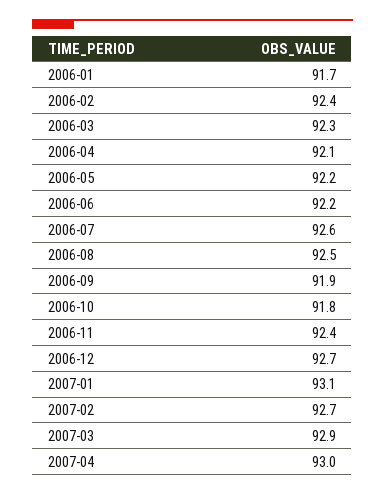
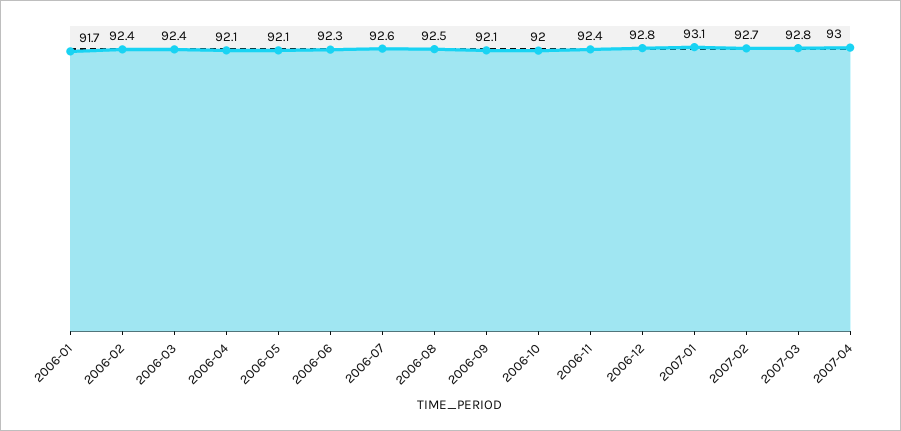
  {
    "2006-01": 91.7,
    "2006-02": 92.4,
-   "2006-03": 92.3,
+   "2006-03": 92.4,
    "2006-04": 92.1,
-   "2006-05": 92.2,
+   "2006-05": 92.1,
-   "2006-06": 92.2,
+   "2006-06": 92.3,
    "2006-07": 92.6,
    "2006-08": 92.5,
-   "2006-09": 91.9,
+   "2006-09": 92.1,
-   "2006-10": 91.8,
+   "2006-10": 92,
    "2006-11": 92.4,
-   "2006-12": 92.7,
+   "2006-12": 92.8,
    "2007-01": 93.1,
    "2007-02": 92.7,
-   "2007-03": 92.9,
+   "2007-03": 92.8,
    "2007-04": 93
  }

